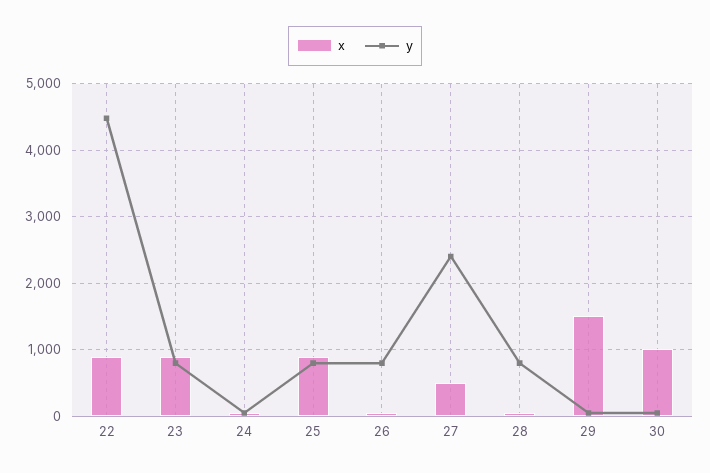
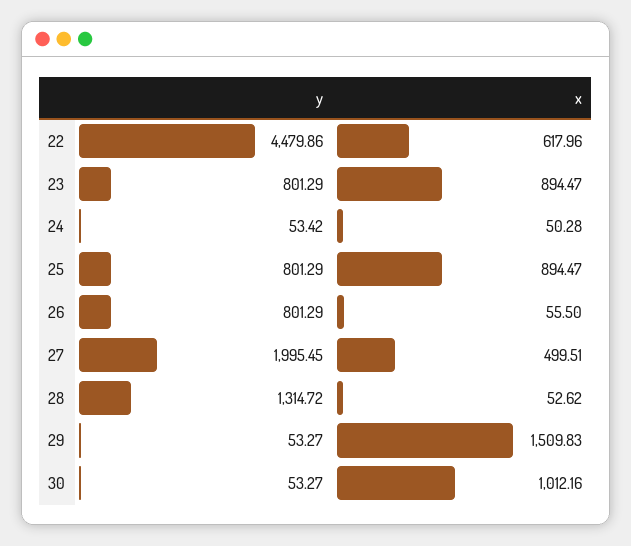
  {
    "x": {
-     "22": 900,
+     "22": 617.96,
      "23": 894.47,
      "24": 50.28,
      "25": 894.47,
      "26": 55.5,
      "27": 499.51,
      "28": 52.62,
      "29": 1509.83,
      "30": 1012.16
    },
    "y": {
      "22": 4479.86,
      "23": 801.29,
      "24": 53.42,
      "25": 801.29,
      "26": 801.29,
-     "27": 2400,
+     "27": 1995.45,
-     "28": 800,
+     "28": 1314.72,
      "29": 53.27,
      "30": 53.27
    }
  }

